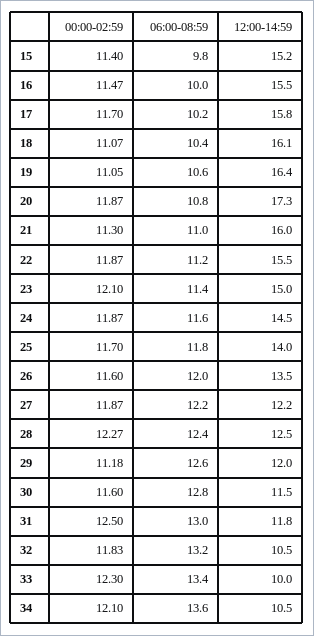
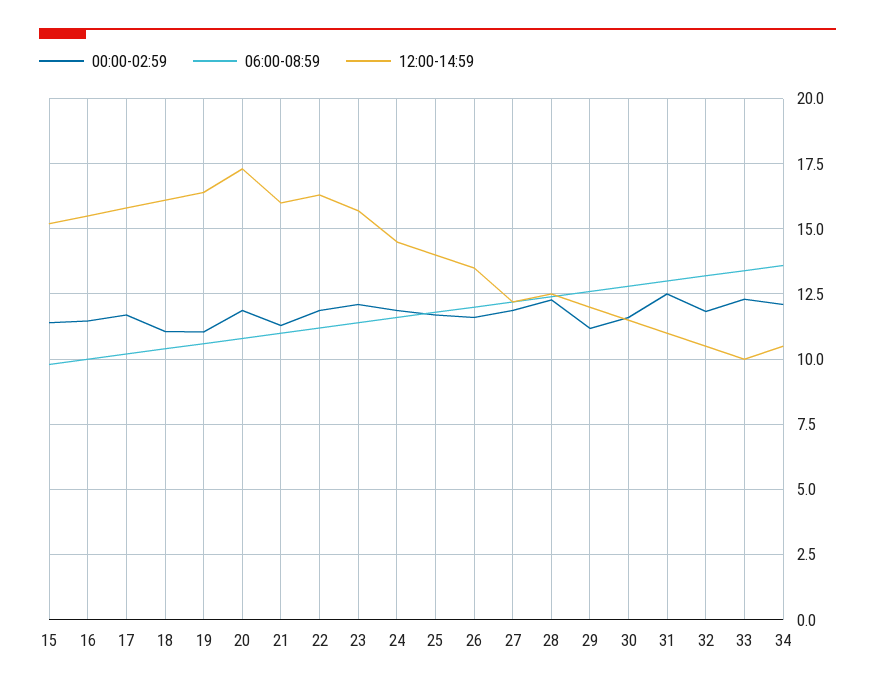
  {
    "00:00-02:59": {
      "15": 11.4,
      "16": 11.47,
      "17": 11.7,
      "18": 11.07,
      "19": 11.05,
      "20": 11.87,
      "21": 11.3,
      "22": 11.87,
      "23": 12.1,
      "24": 11.87,
      "25": 11.7,
      "26": 11.6,
      "27": 11.87,
      "28": 12.27,
      "29": 11.18,
      "30": 11.6,
      "31": 12.5,
      "32": 11.83,
      "33": 12.3,
      "34": 12.1
    },
    "06:00-08:59": {
      "15": 9.8,
      "16": 10,
      "17": 10.2,
      "18": 10.4,
      "19": 10.6,
      "20": 10.8,
      "21": 11,
      "22": 11.2,
      "23": 11.4,
      "24": 11.6,
      "25": 11.8,
      "26": 12,
      "27": 12.2,
      "28": 12.4,
      "29": 12.6,
      "30": 12.8,
      "31": 13,
      "32": 13.2,
      "33": 13.4,
      "34": 13.6
    },
    "12:00-14:59": {
      "15": 15.2,
      "16": 15.5,
      "17": 15.8,
      "18": 16.1,
      "19": 16.4,
      "20": 17.3,
      "21": 16,
-     "22": 15.5,
+     "22": 16.25,
-     "23": 15,
+     "23": 15.75,
      "24": 14.5,
      "25": 14,
      "26": 13.5,
      "27": 12.2,
      "28": 12.5,
      "29": 12,
      "30": 11.5,
-     "31": 11.8,
+     "31": 11,
      "32": 10.5,
      "33": 10,
      "34": 10.5
    }
  }

